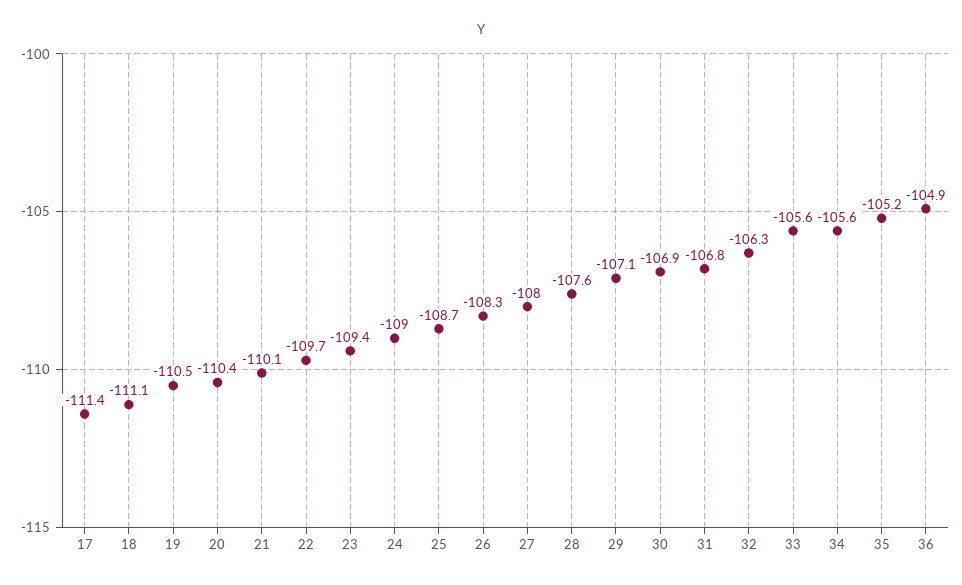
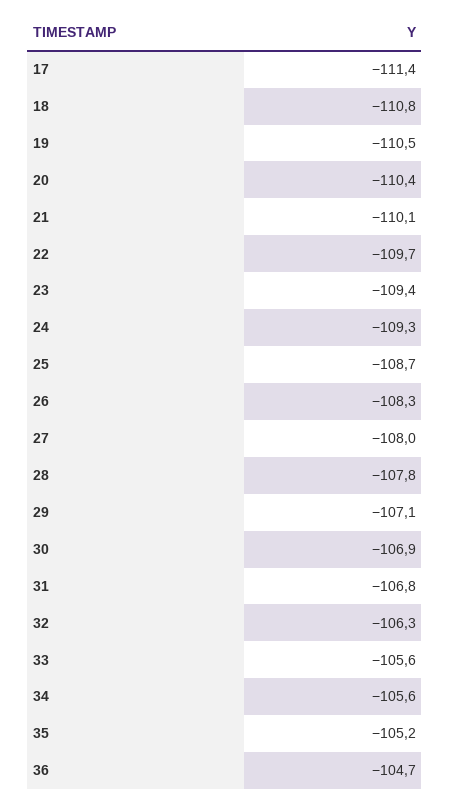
  {
    "17": -111.4,
-   "18": -111.1,
+   "18": -110.8,
    "19": -110.5,
    "20": -110.4,
    "21": -110.1,
    "22": -109.7,
    "23": -109.4,
-   "24": -109,
+   "24": -109.3,
    "25": -108.7,
    "26": -108.3,
    "27": -108,
-   "28": -107.6,
+   "28": -107.8,
    "29": -107.1,
    "30": -106.9,
    "31": -106.8,
    "32": -106.3,
    "33": -105.6,
    "34": -105.6,
    "35": -105.2,
-   "36": -104.9
+   "36": -104.7
  }

